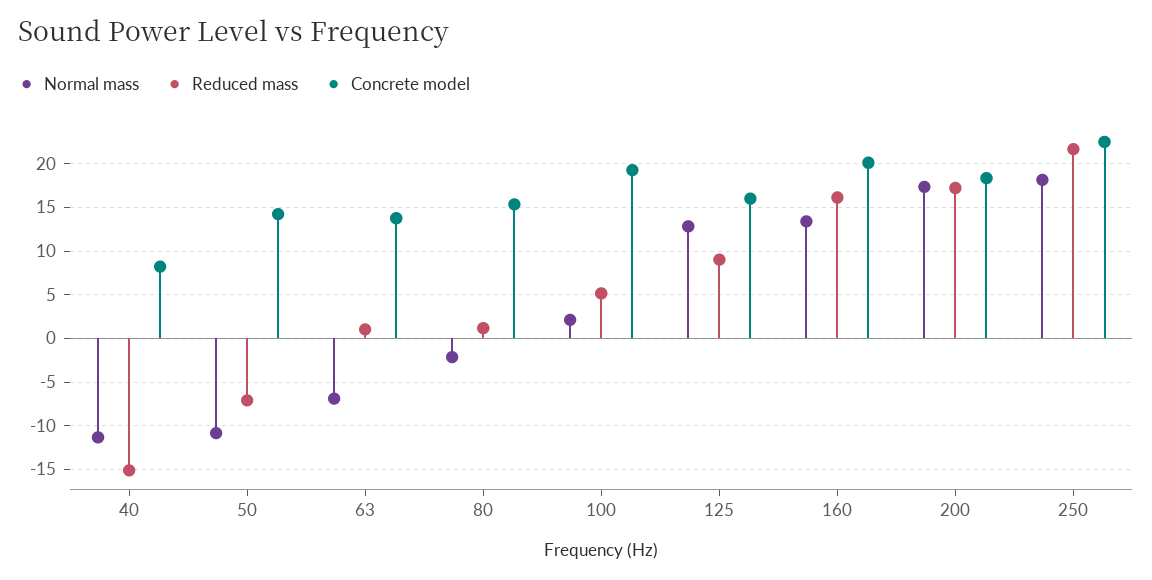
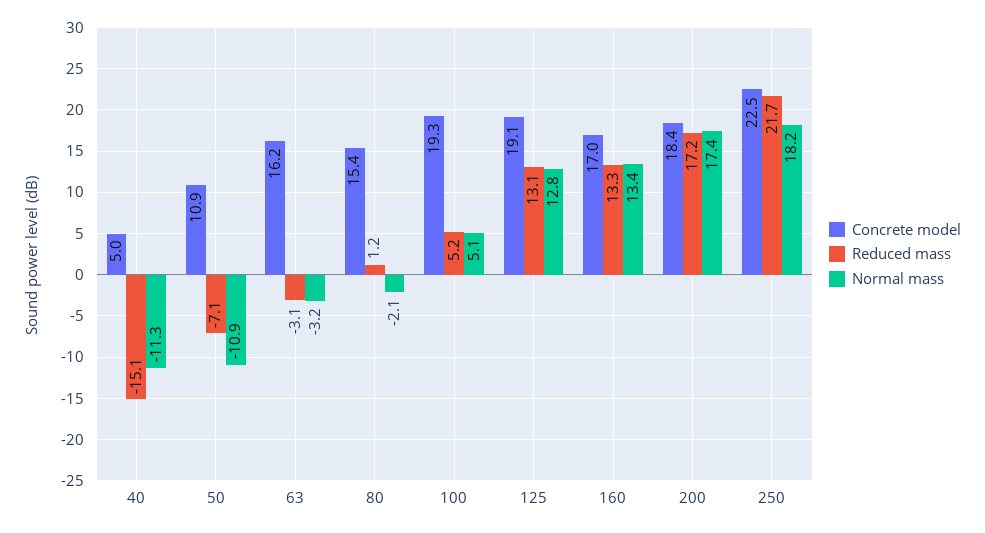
  {
    "Normal mass": {
      "40": -11.3,
      "50": -10.9,
-     "63": -7,
+     "63": -3.2,
      "80": -2.1,
-     "100": 2,
+     "100": 5.1,
      "125": 12.8,
      "160": 13.4,
      "200": 17.4,
      "250": 18.2
    },
    "Reduced mass": {
      "40": -15.1,
      "50": -7.1,
-     "63": 1,
+     "63": -3.1,
      "80": 1.2,
      "100": 5.2,
-     "125": 9,
+     "125": 13.1,
-     "160": 16,
+     "160": 13.3,
      "200": 17.2,
      "250": 21.7
    },
    "Concrete model": {
-     "40": 8,
+     "40": 5,
-     "50": 14,
+     "50": 10.9,
-     "63": 14,
+     "63": 16.2,
      "80": 15.4,
      "100": 19.3,
-     "125": 16,
+     "125": 19.1,
-     "160": 20,
+     "160": 17,
      "200": 18.4,
      "250": 22.5
    }
  }

